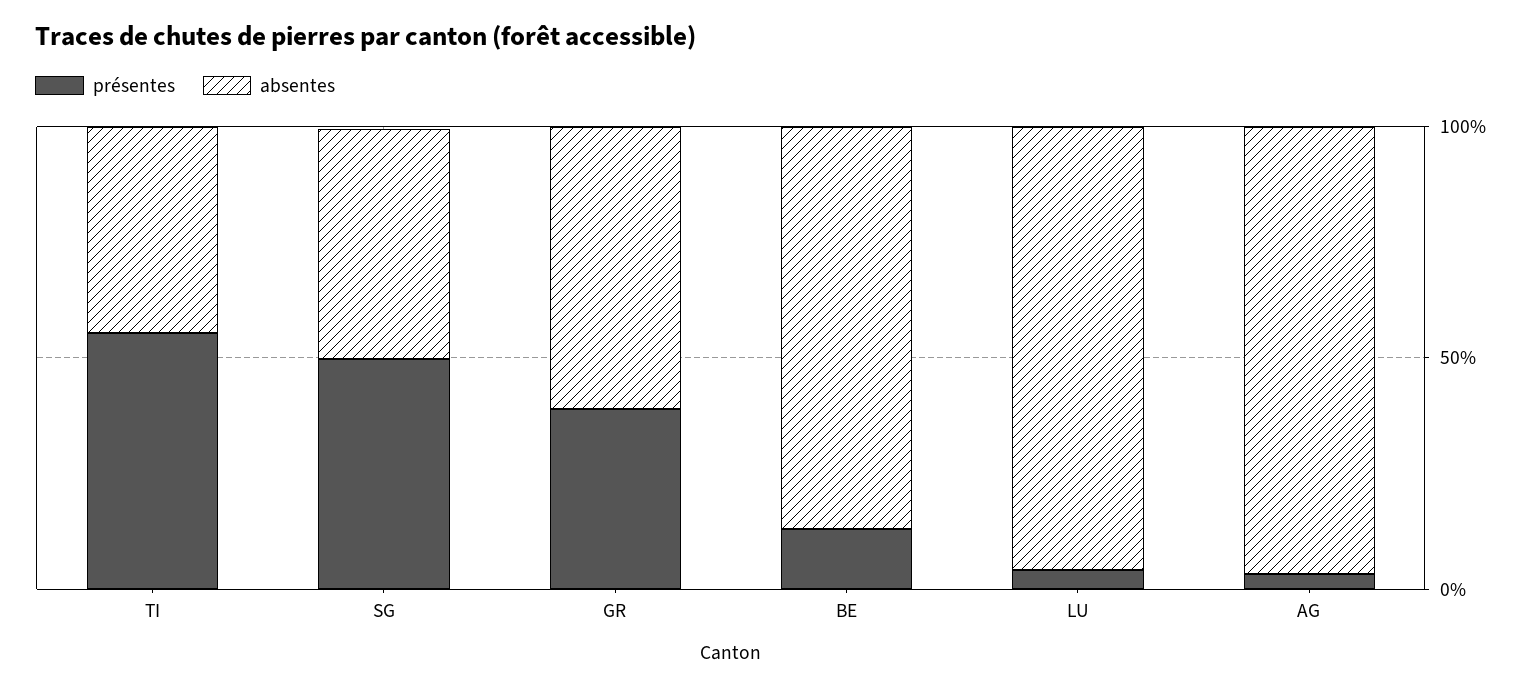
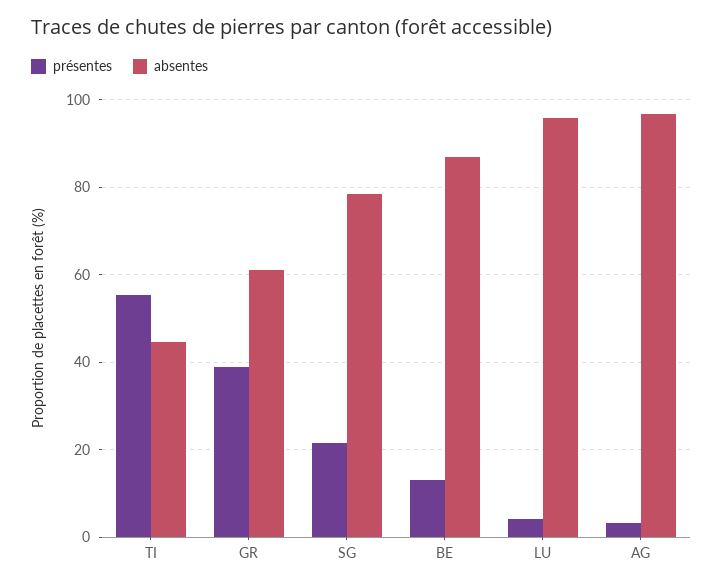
  {
    "présentes": {
      "TI": 56,
-     "SG": 50,
+     "SG": 22,
      "GR": 40,
      "BE": 14,
      "LU": 4,
      "AG": 4
    },
    "absentes": {
      "TI": 44,
-     "SG": 50,
+     "SG": 78,
      "GR": 62,
      "BE": 86,
      "LU": 96,
      "AG": 96
    }
  }

